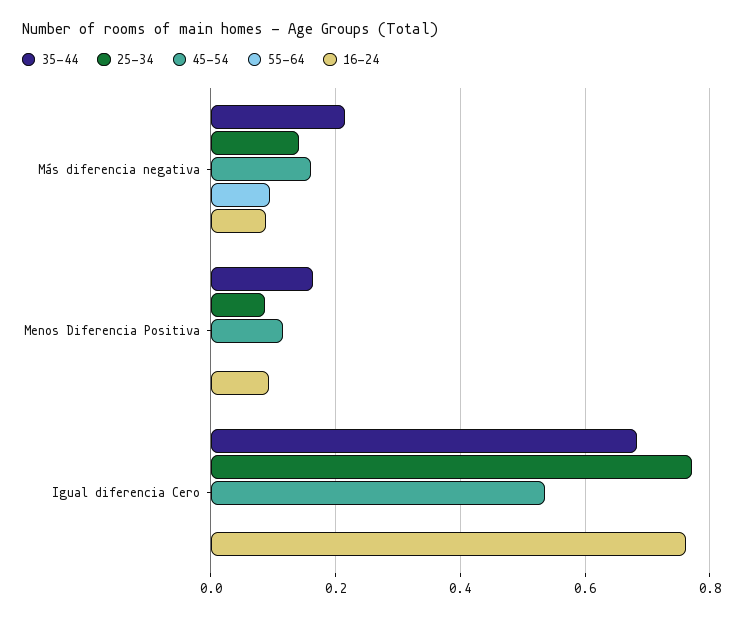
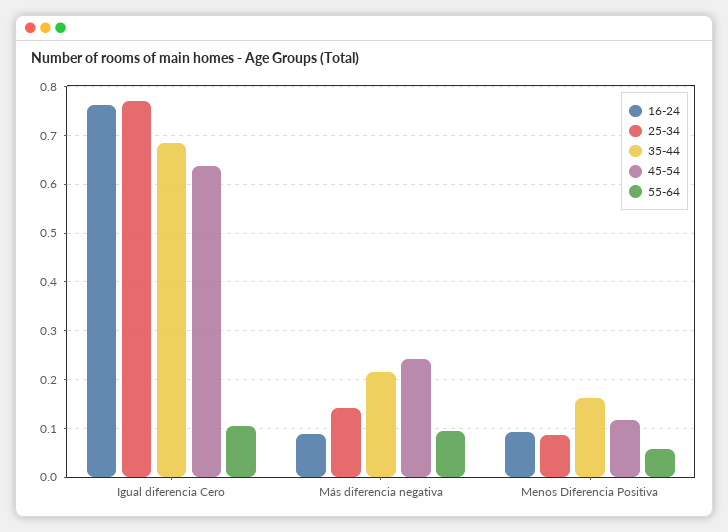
  {
    "35-44": {
      "Más diferencia negativa": 0.22,
      "Menos Diferencia Positiva": 0.16,
      "Igual diferencia Cero": 0.68
    },
    "25-34": {
      "Más diferencia negativa": 0.14,
      "Menos Diferencia Positiva": 0.08,
      "Igual diferencia Cero": 0.78
    },
    "45-54": {
-     "Más diferencia negativa": 0.16,
+     "Más diferencia negativa": 0.24,
      "Menos Diferencia Positiva": 0.12,
-     "Igual diferencia Cero": 0.54
+     "Igual diferencia Cero": 0.64
    },
    "55-64": {
      "Más diferencia negativa": 0.1,
-     "Menos Diferencia Positiva": 0,
+     "Menos Diferencia Positiva": 0.06,
-     "Igual diferencia Cero": 0
+     "Igual diferencia Cero": 0.1
    },
    "16-24": {
      "Más diferencia negativa": 0.08,
      "Menos Diferencia Positiva": 0.1,
      "Igual diferencia Cero": 0.76
    }
  }

